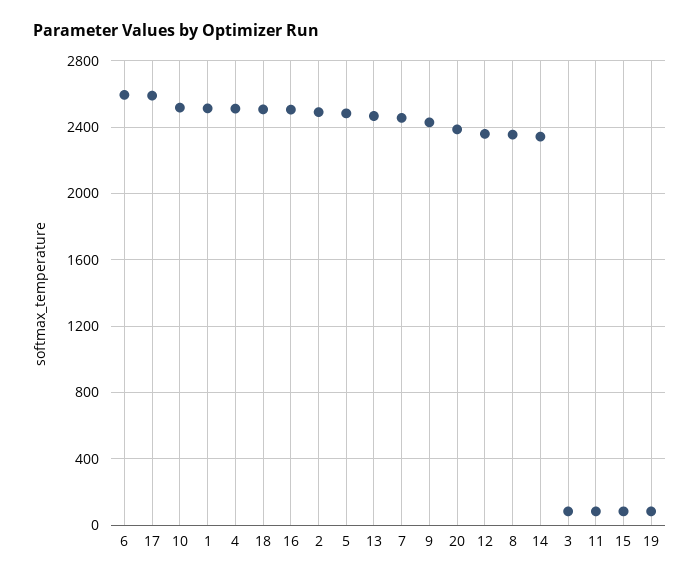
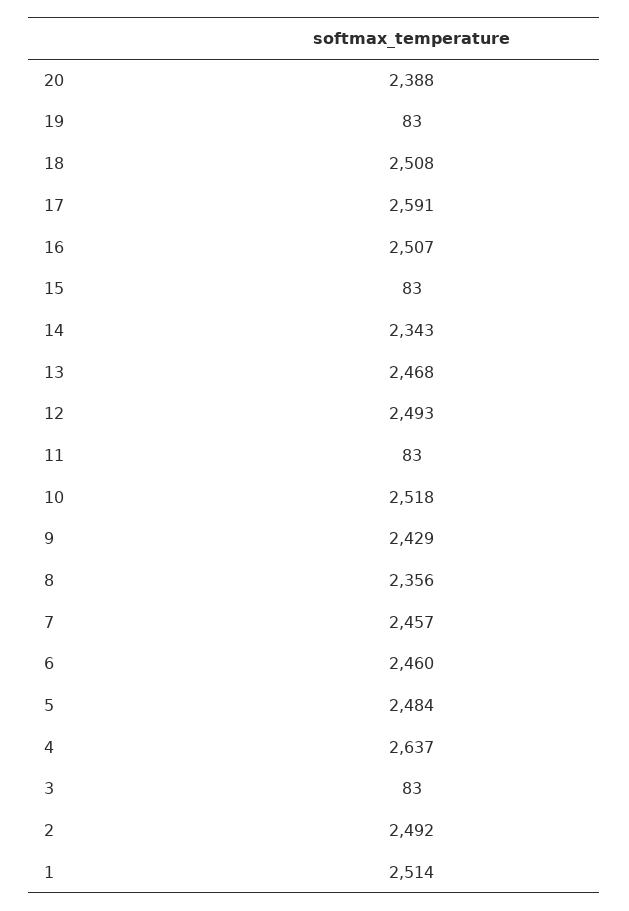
  {
-   "6": 2600,
+   "6": 2460,
    "17": 2591,
    "10": 2518,
    "1": 2514,
-   "4": 2500,
+   "4": 2637,
    "18": 2508,
    "16": 2507,
    "2": 2492,
    "5": 2484,
    "13": 2468,
    "7": 2457,
    "9": 2429,
    "20": 2388,
-   "12": 2350,
+   "12": 2493,
    "8": 2356,
    "14": 2343,
    "3": 83,
    "11": 83,
    "15": 83,
    "19": 83
  }

